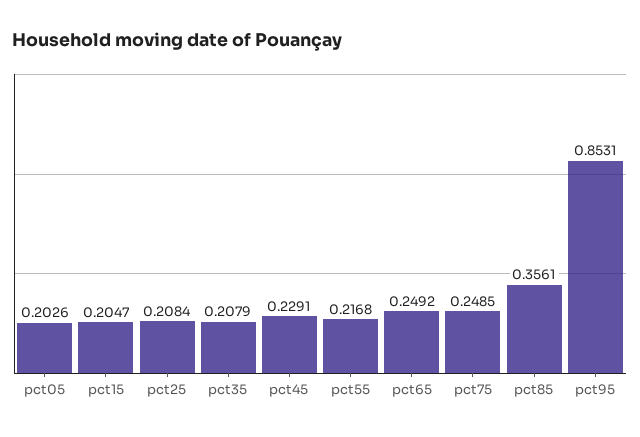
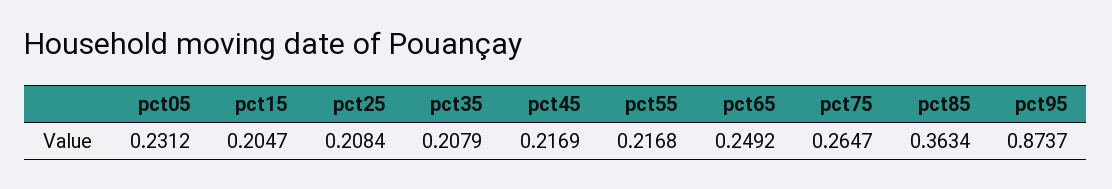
  {
-   "pct05": 0.2026,
+   "pct05": 0.2312,
    "pct15": 0.2047,
    "pct25": 0.2084,
    "pct35": 0.2079,
-   "pct45": 0.2291,
+   "pct45": 0.2169,
    "pct55": 0.2168,
    "pct65": 0.2492,
-   "pct75": 0.2485,
+   "pct75": 0.2647,
-   "pct85": 0.3561,
+   "pct85": 0.3634,
-   "pct95": 0.8531
+   "pct95": 0.8737
  }

